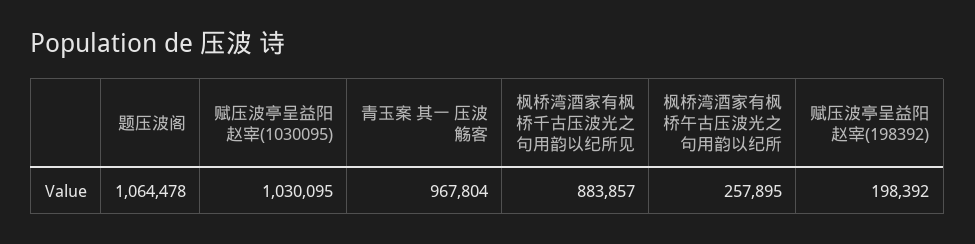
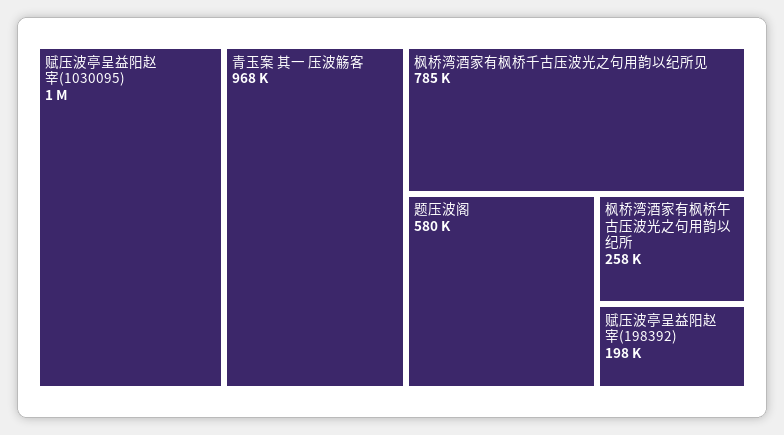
  {
-   "题压波阁": 1064478,
+   "题压波阁": 580000,
    "赋压波亭呈益阳赵宰(1030095)": 1030095,
    "青玉案 其一 压波觞客": 967804,
-   "枫桥湾酒家有枫桥千古压波光之句用韵以纪所见": 883857,
+   "枫桥湾酒家有枫桥千古压波光之句用韵以纪所见": 785000,
    "枫桥湾酒家有枫桥午古压波光之句用韵以纪所": 257895,
    "赋压波亭呈益阳赵宰(198392)": 198392
  }

